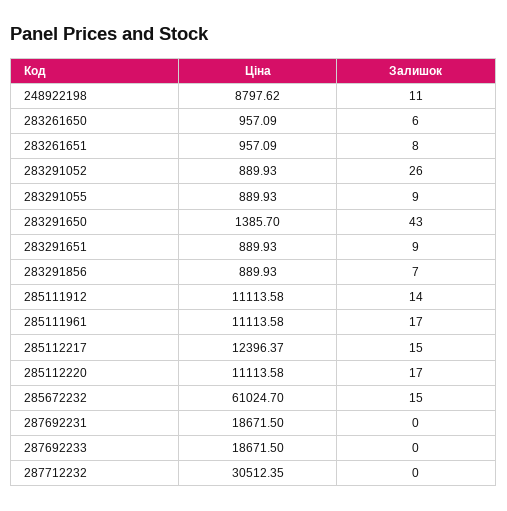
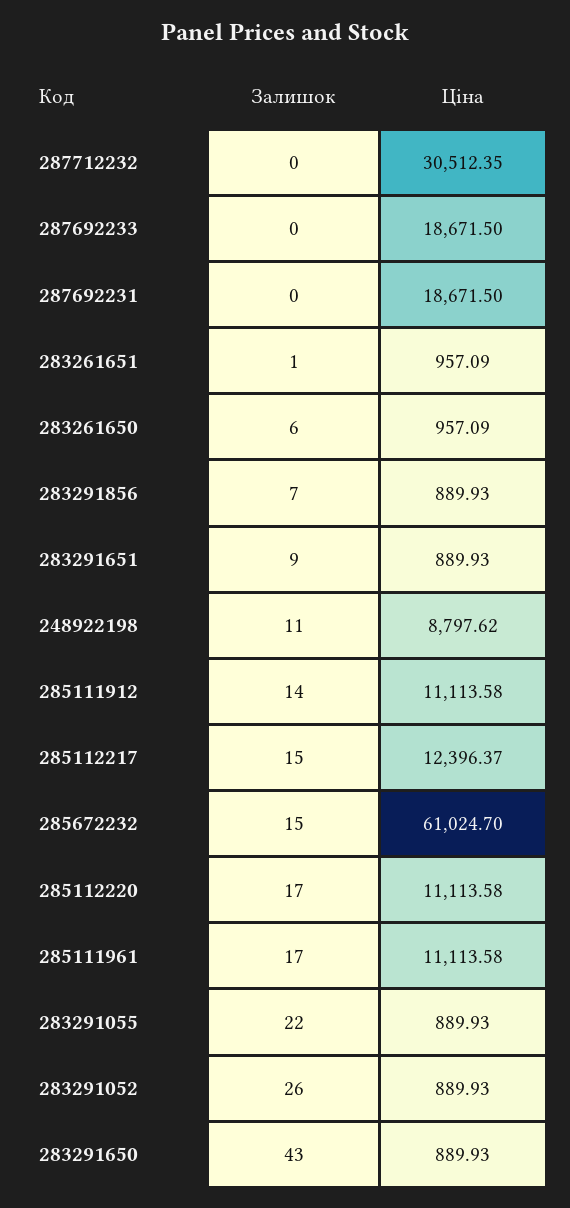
  {
    "Ціна": {
      "248922198": 8797.62,
      "283261650": 957.09,
      "283261651": 957.09,
      "283291052": 889.93,
      "283291055": 889.93,
-     "283291650": 1385.7,
+     "283291650": 889.93,
      "283291651": 889.93,
      "283291856": 889.93,
      "285111912": 11113.58,
      "285111961": 11113.58,
      "285112217": 12396.37,
      "285112220": 11113.58,
      "285672232": 61024.7,
      "287692231": 18671.5,
      "287692233": 18671.5,
      "287712232": 30512.35
    },
    "Залишок": {
      "248922198": 11,
      "283261650": 6,
-     "283261651": 8,
+     "283261651": 1,
      "283291052": 26,
-     "283291055": 9,
+     "283291055": 22,
      "283291650": 43,
      "283291651": 9,
      "283291856": 7,
      "285111912": 14,
      "285111961": 17,
      "285112217": 15,
      "285112220": 17,
      "285672232": 15,
      "287692231": 0,
      "287692233": 0,
      "287712232": 0
    }
  }

